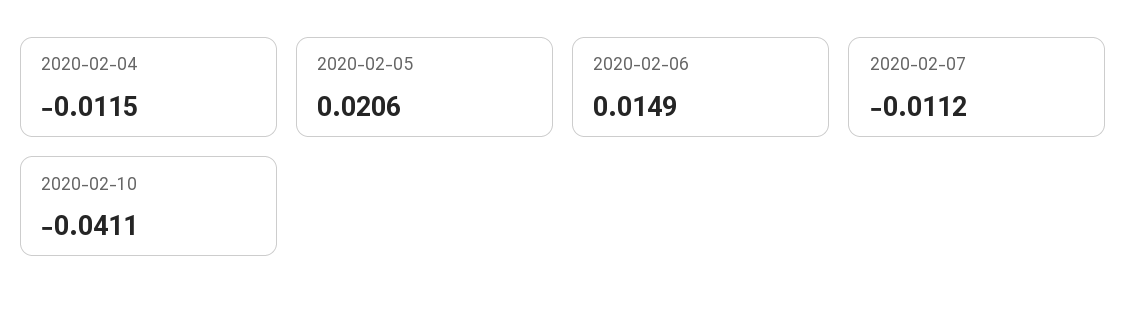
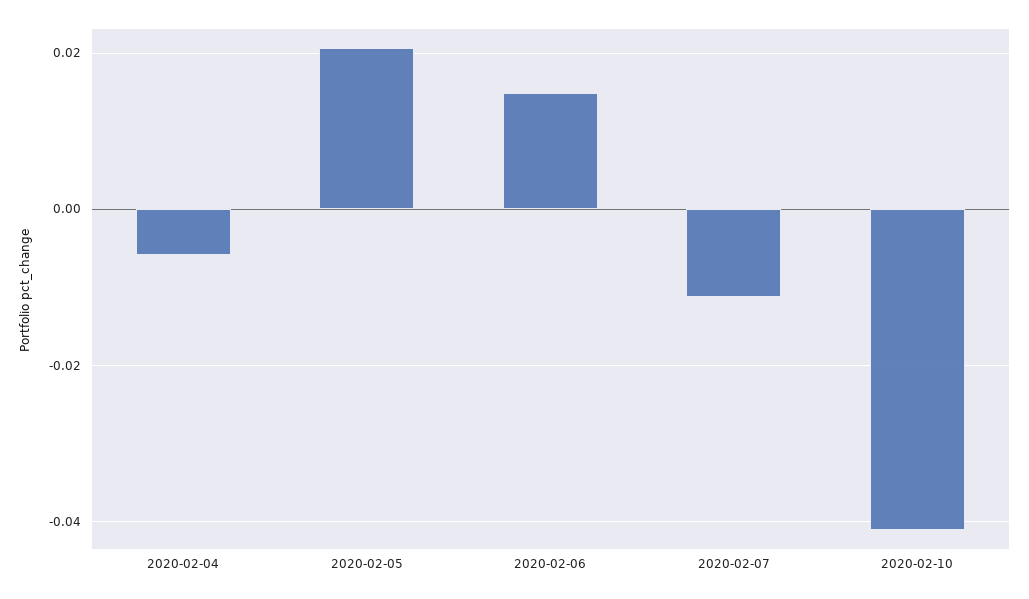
  {
-   "2020-02-04": -0.0115,
+   "2020-02-04": -0.006,
    "2020-02-05": 0.0206,
    "2020-02-06": 0.0149,
    "2020-02-07": -0.0112,
    "2020-02-10": -0.0411
  }

